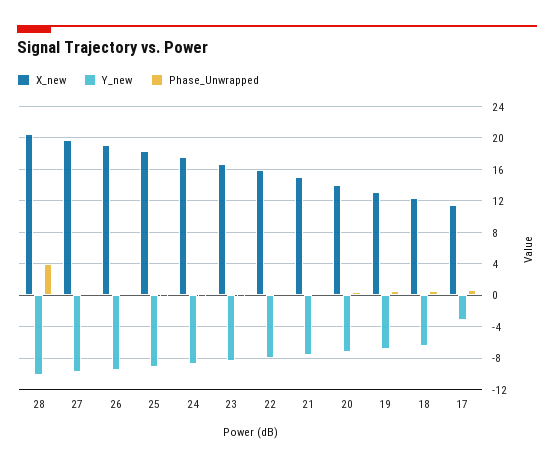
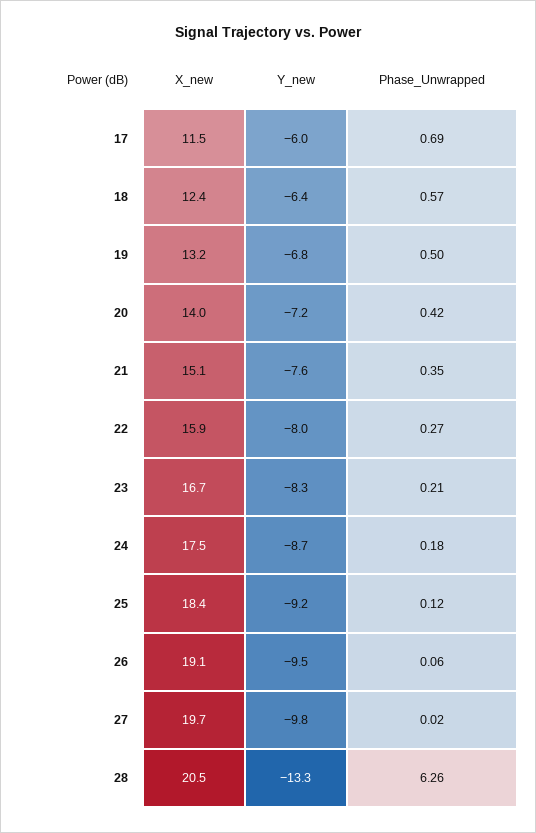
  {
    "X_new": {
      "28": 20.5,
      "27": 19.7,
      "26": 19.1,
      "25": 18.4,
      "24": 17.5,
      "23": 16.7,
      "22": 15.9,
      "21": 15.1,
      "20": 14,
      "19": 13.2,
      "18": 12.4,
      "17": 11.5
    },
    "Y_new": {
-     "28": -10,
+     "28": -13.3,
      "27": -9.8,
      "26": -9.5,
      "25": -9.2,
      "24": -8.7,
      "23": -8.3,
      "22": -8,
      "21": -7.6,
      "20": -7.2,
      "19": -6.8,
      "18": -6.4,
-     "17": -3
+     "17": -6
    },
    "Phase_Unwrapped": {
-     "28": 4,
+     "28": 6.26,
      "27": 0.02,
      "26": 0.06,
      "25": 0.12,
      "24": 0.18,
      "23": 0.21,
      "22": 0.27,
      "21": 0.35,
      "20": 0.42,
      "19": 0.5,
      "18": 0.57,
      "17": 0.69
    }
  }

